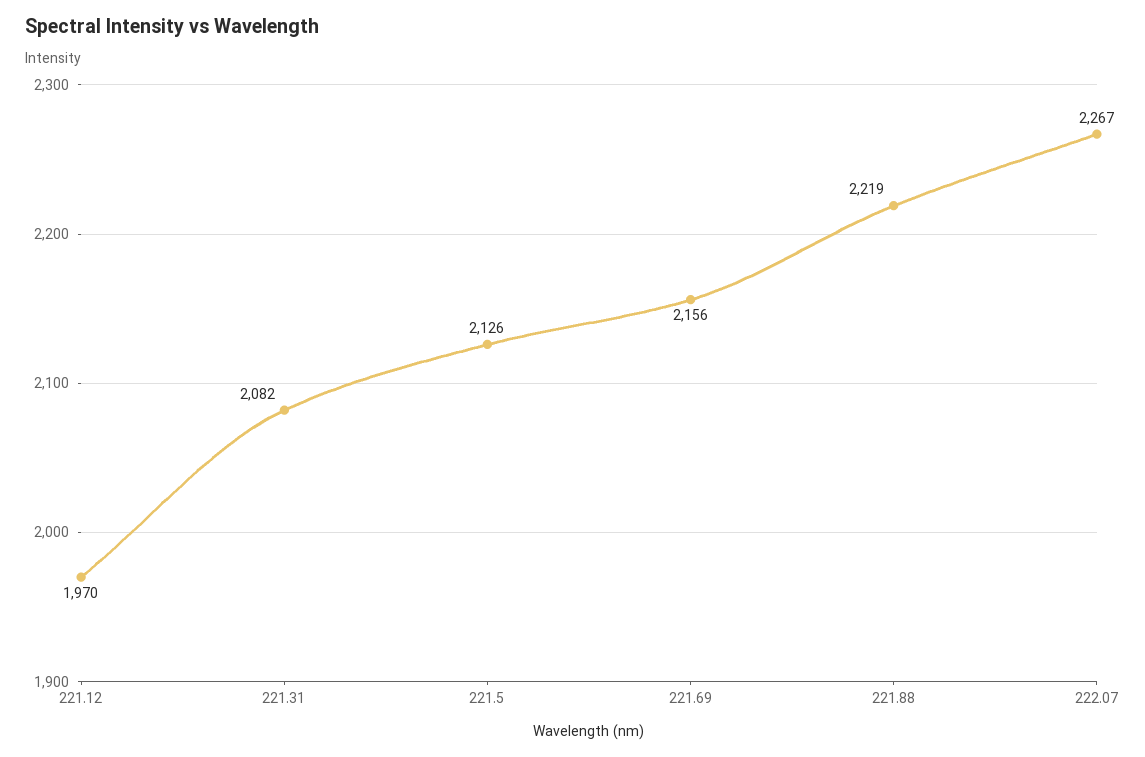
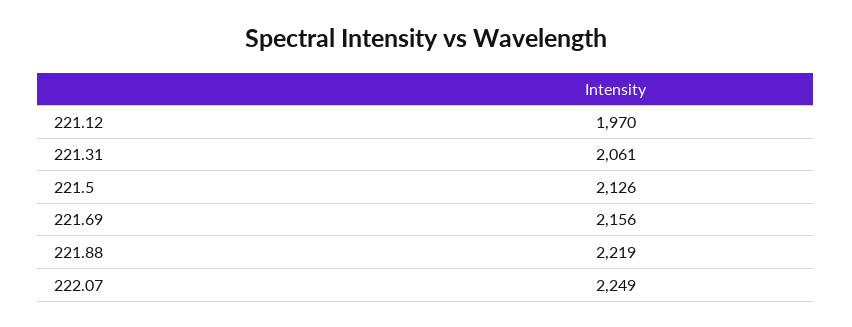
  {
    "221.12": 1970,
-   "221.31": 2082,
+   "221.31": 2061,
    "221.5": 2126,
    "221.69": 2156,
    "221.88": 2219,
-   "222.07": 2267
+   "222.07": 2249
  }

